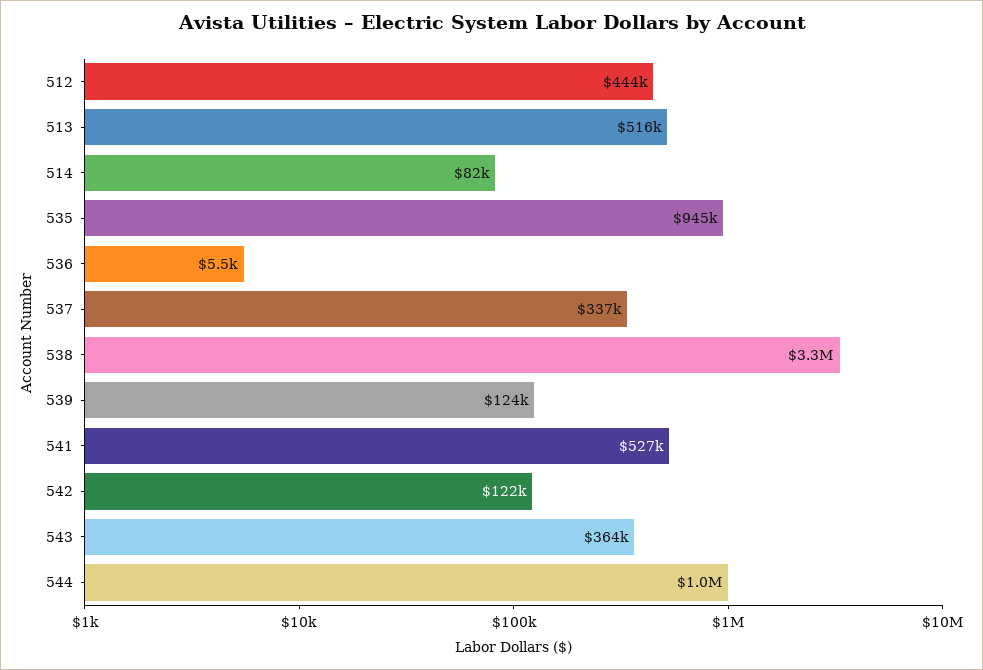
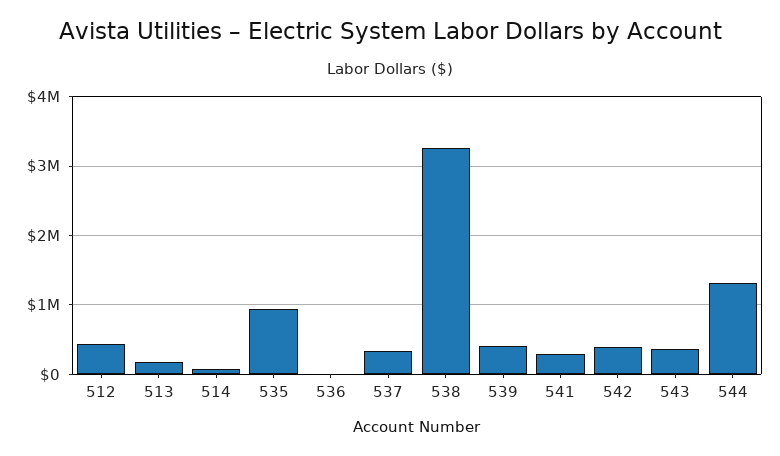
  {
    "512": 444000,
-   "513": 516000,
+   "513": 200000,
    "514": 82000,
    "535": 945000,
    "536": 5500,
    "537": 337000,
    "538": 3300000,
-   "539": 124000,
+   "539": 400000,
-   "541": 527000,
+   "541": 300000,
-   "542": 122000,
+   "542": 400000,
    "543": 364000,
-   "544": 1000000
+   "544": 1300000
  }

